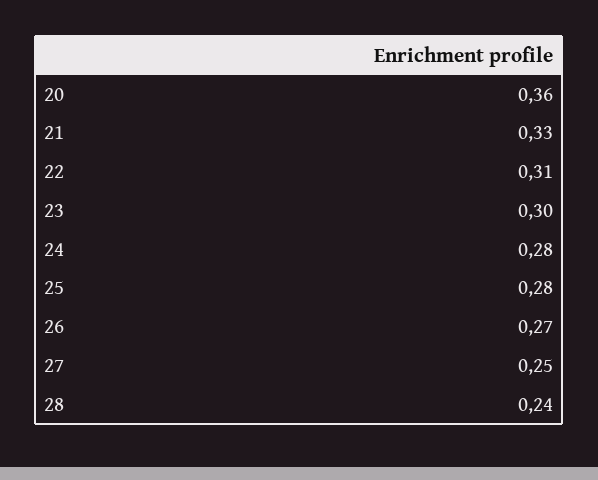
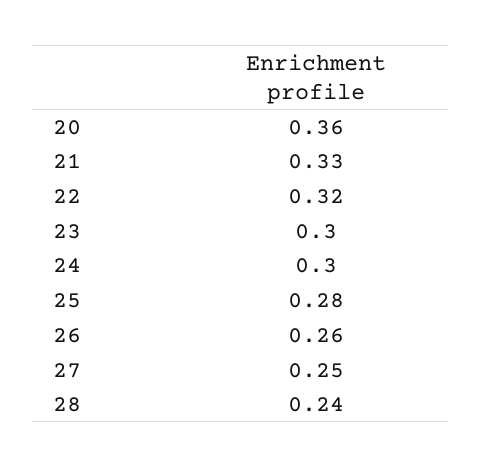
  {
    "20": 0.36,
    "21": 0.33,
-   "22": 0.31,
+   "22": 0.32,
    "23": 0.3,
-   "24": 0.28,
+   "24": 0.3,
    "25": 0.28,
-   "26": 0.27,
+   "26": 0.26,
    "27": 0.25,
    "28": 0.24
  }

